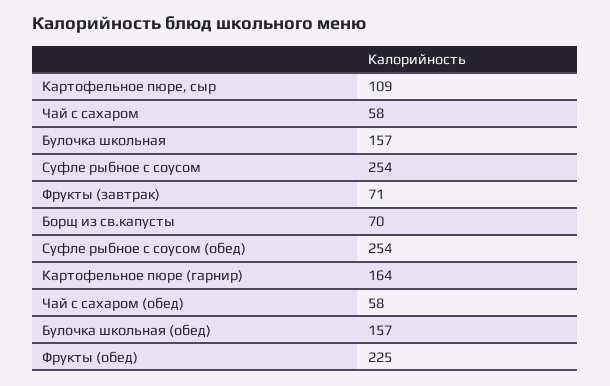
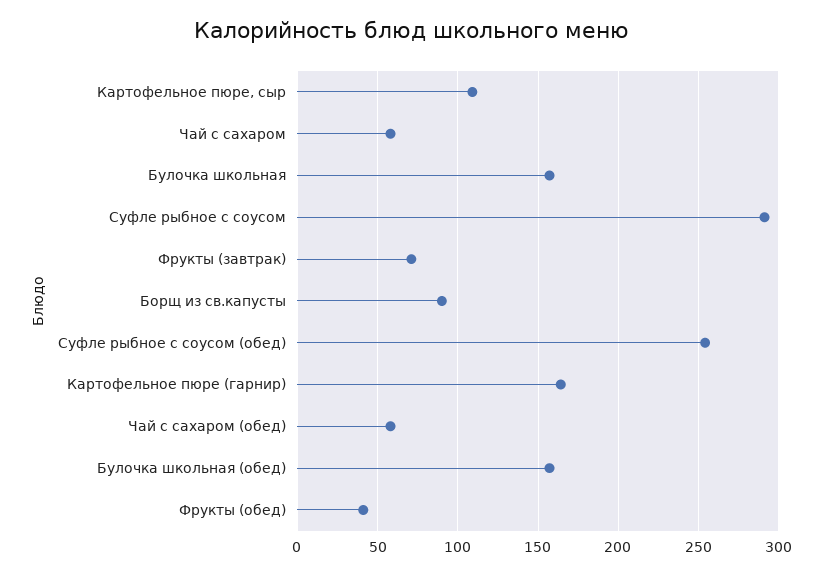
  {
    "Картофельное пюре, сыр": 109,
    "Чай с сахаром": 58,
    "Булочка школьная": 157,
-   "Суфле рыбное с соусом": 254,
+   "Суфле рыбное с соусом": 290,
    "Фрукты (завтрак)": 71,
-   "Борщ из св.капусты": 70,
+   "Борщ из св.капусты": 90,
    "Суфле рыбное с соусом (обед)": 254,
    "Картофельное пюре (гарнир)": 164,
    "Чай с сахаром (обед)": 58,
    "Булочка школьная (обед)": 157,
-   "Фрукты (обед)": 225
+   "Фрукты (обед)": 40
  }

